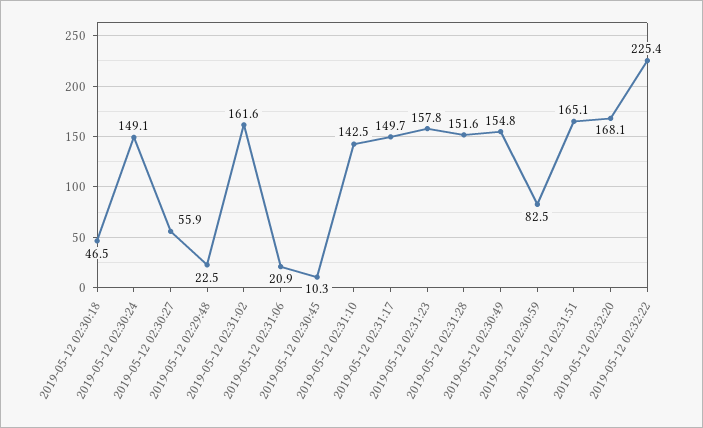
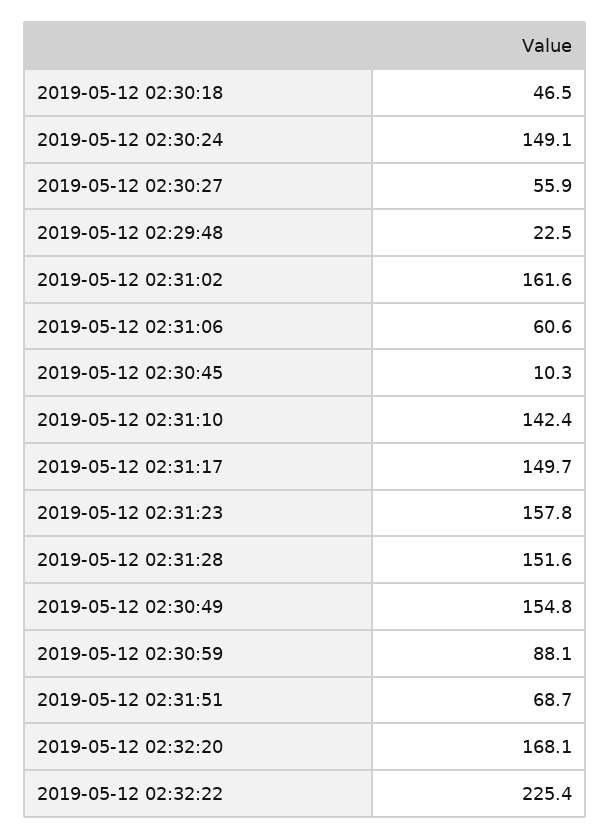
  {
    "2019-05-12 02:30:18": 46.5,
    "2019-05-12 02:30:24": 149.1,
    "2019-05-12 02:30:27": 55.9,
    "2019-05-12 02:29:48": 22.5,
    "2019-05-12 02:31:02": 161.6,
-   "2019-05-12 02:31:06": 20.9,
+   "2019-05-12 02:31:06": 60.6,
    "2019-05-12 02:30:45": 10.3,
-   "2019-05-12 02:31:10": 142.5,
+   "2019-05-12 02:31:10": 142.4,
    "2019-05-12 02:31:17": 149.7,
    "2019-05-12 02:31:23": 157.8,
    "2019-05-12 02:31:28": 151.6,
    "2019-05-12 02:30:49": 154.8,
-   "2019-05-12 02:30:59": 82.5,
+   "2019-05-12 02:30:59": 88.1,
-   "2019-05-12 02:31:51": 165.1,
+   "2019-05-12 02:31:51": 68.7,
    "2019-05-12 02:32:20": 168.1,
    "2019-05-12 02:32:22": 225.4
  }

